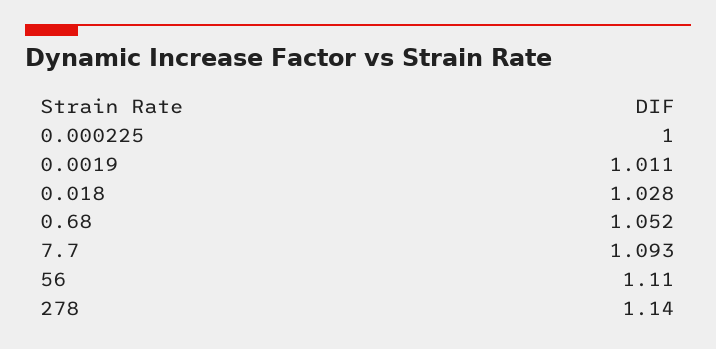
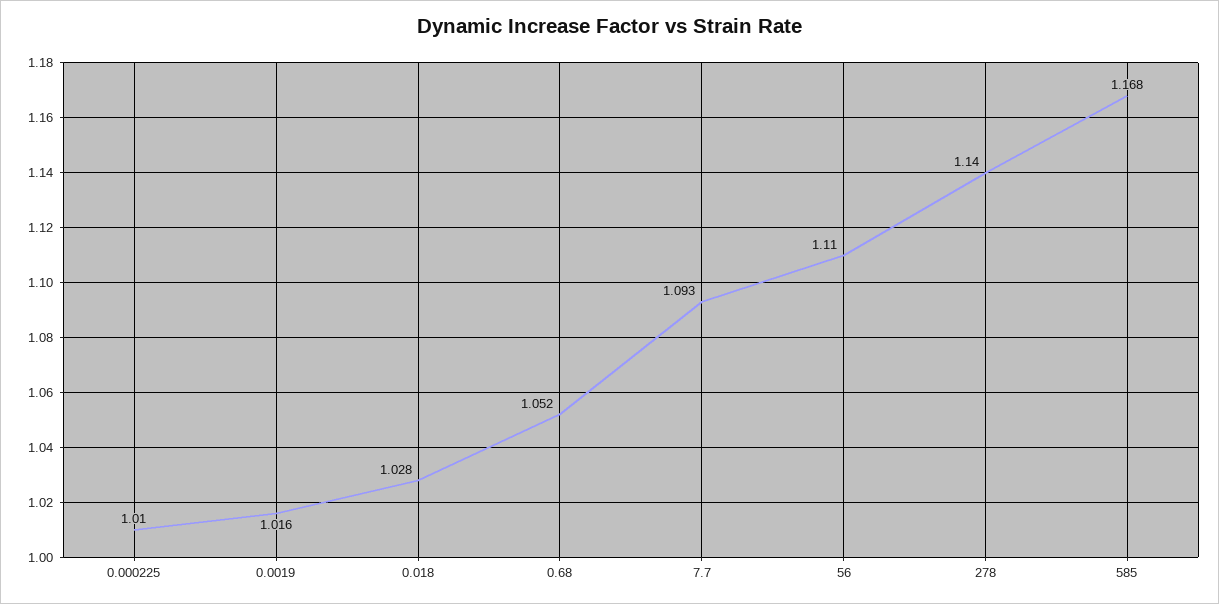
  {
-   "0.000225": 1,
+   "0.000225": 1.01,
-   "0.0019": 1.011,
+   "0.0019": 1.016,
    "0.018": 1.028,
    "0.68": 1.052,
    "7.7": 1.093,
    "56": 1.11,
-   "278": 1.14
+   "278": 1.14,
+   "585": 1.168
  }

